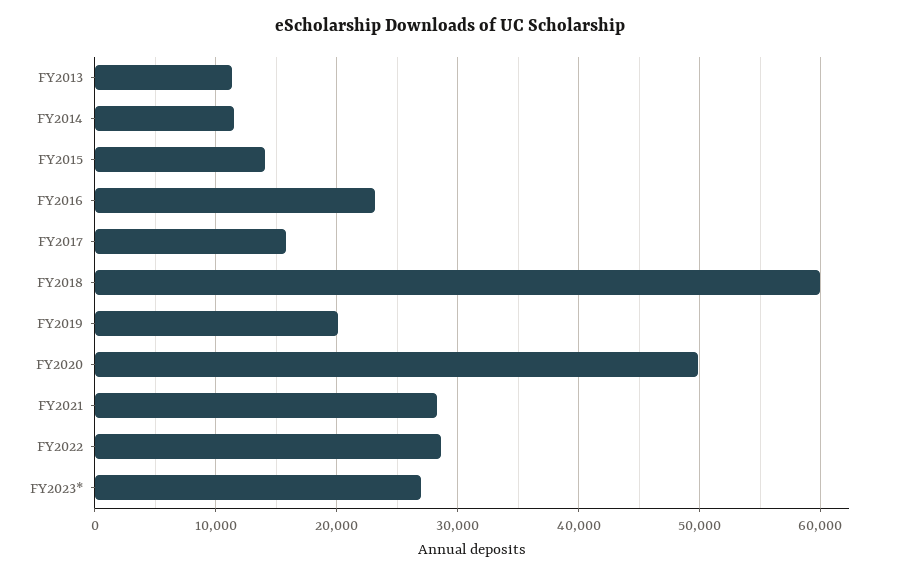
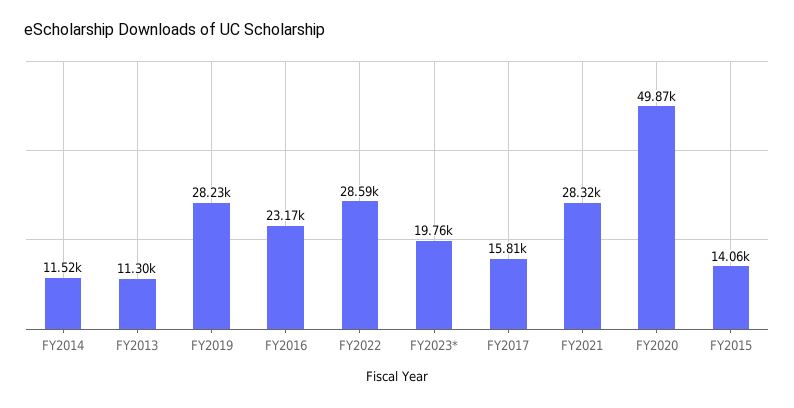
  {
    "FY2013": 11300,
    "FY2014": 11520,
    "FY2015": 14060,
    "FY2016": 23170,
    "FY2017": 15810,
-   "FY2018": 60000,
-   "FY2019": 20000,
+   "FY2019": 28230,
    "FY2020": 49870,
    "FY2021": 28320,
    "FY2022": 28590,
-   "FY2023*": 27000
+   "FY2023*": 19760
  }

